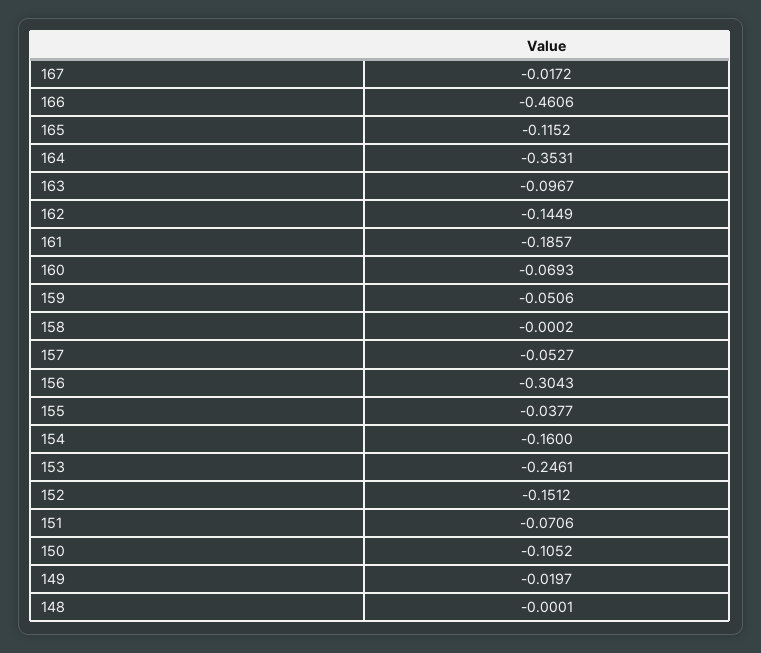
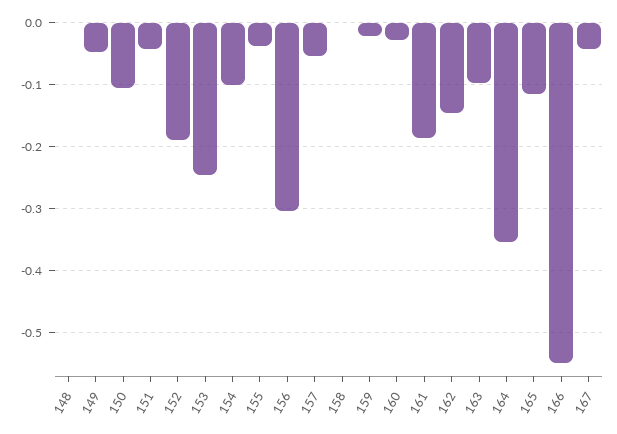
  {
-   "167": -0.0172,
+   "167": -0.04,
-   "166": -0.4606,
+   "166": -0.55,
    "165": -0.1152,
    "164": -0.3531,
    "163": -0.0967,
    "162": -0.1449,
    "161": -0.1857,
-   "160": -0.0693,
+   "160": -0.03,
-   "159": -0.0506,
+   "159": -0.02,
    "158": -0.0002,
    "157": -0.0527,
    "156": -0.3043,
    "155": -0.0377,
-   "154": -0.16,
+   "154": -0.1,
    "153": -0.2461,
-   "152": -0.1512,
+   "152": -0.19,
-   "151": -0.0706,
+   "151": -0.04,
    "150": -0.1052,
-   "149": -0.0197,
+   "149": -0.05,
    "148": -0.0001
  }

